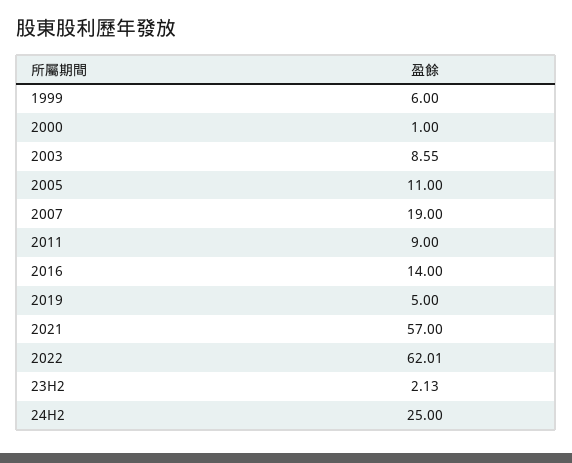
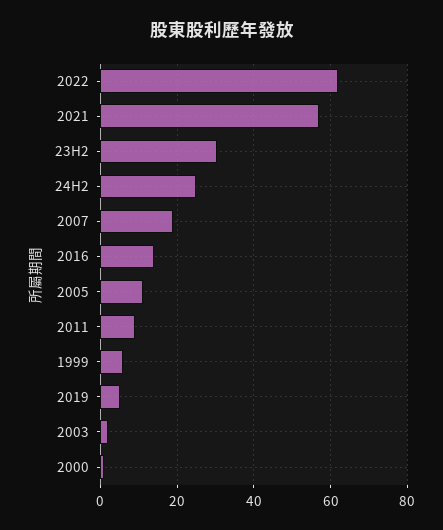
  {
    "1999": 6,
    "2000": 1,
-   "2003": 8.55,
+   "2003": 2,
    "2005": 11,
    "2007": 19,
    "2011": 9,
    "2016": 14,
    "2019": 5,
    "2021": 57,
    "2022": 62.01,
-   "23H2": 2.13,
+   "23H2": 30,
    "24H2": 25
  }

